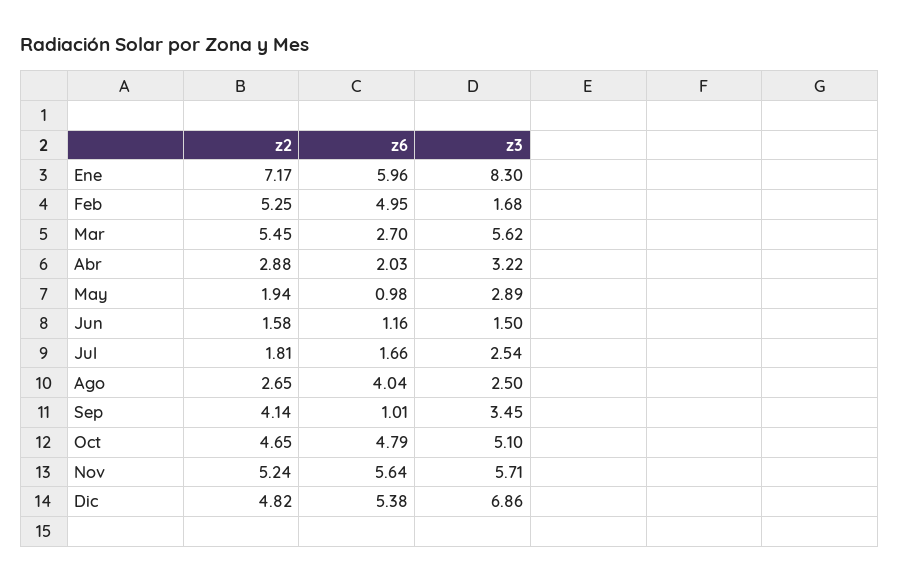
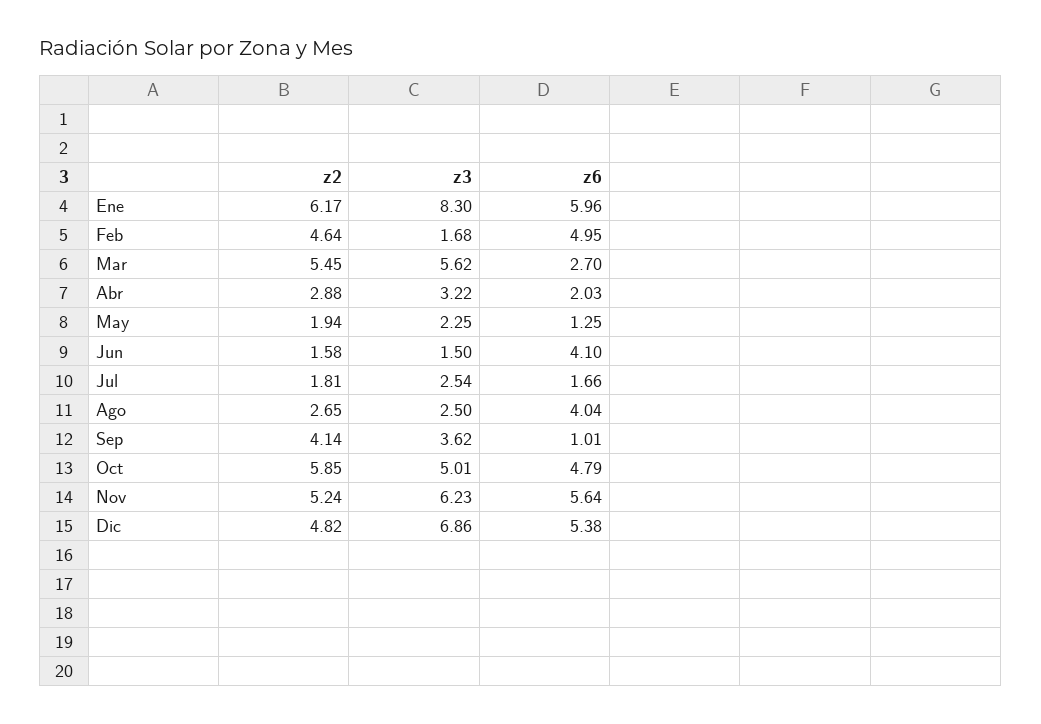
  {
    "z2": {
-     "Ene": 7.17,
+     "Ene": 6.17,
-     "Feb": 5.25,
+     "Feb": 4.64,
      "Mar": 5.45,
      "Abr": 2.88,
      "May": 1.94,
      "Jun": 1.58,
      "Jul": 1.81,
      "Ago": 2.65,
      "Sep": 4.14,
-     "Oct": 4.65,
+     "Oct": 5.85,
      "Nov": 5.24,
      "Dic": 4.82
    },
    "z6": {
      "Ene": 5.96,
      "Feb": 4.95,
      "Mar": 2.7,
      "Abr": 2.03,
-     "May": 0.98,
+     "May": 1.25,
-     "Jun": 1.16,
+     "Jun": 4.1,
      "Jul": 1.66,
      "Ago": 4.04,
      "Sep": 1.01,
      "Oct": 4.79,
      "Nov": 5.64,
      "Dic": 5.38
    },
    "z3": {
      "Ene": 8.3,
      "Feb": 1.68,
      "Mar": 5.62,
      "Abr": 3.22,
-     "May": 2.89,
+     "May": 2.25,
      "Jun": 1.5,
      "Jul": 2.54,
      "Ago": 2.5,
-     "Sep": 3.45,
+     "Sep": 3.62,
-     "Oct": 5.1,
+     "Oct": 5.01,
-     "Nov": 5.71,
+     "Nov": 6.23,
      "Dic": 6.86
    }
  }

